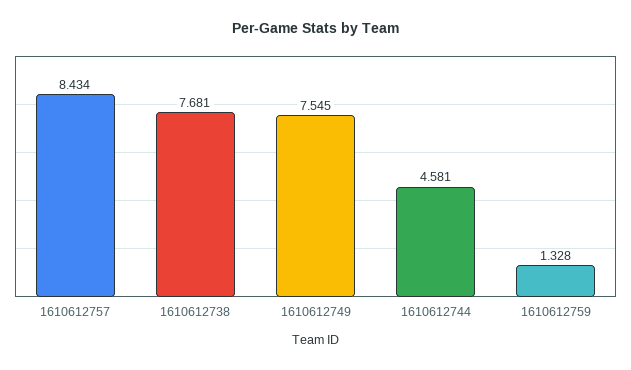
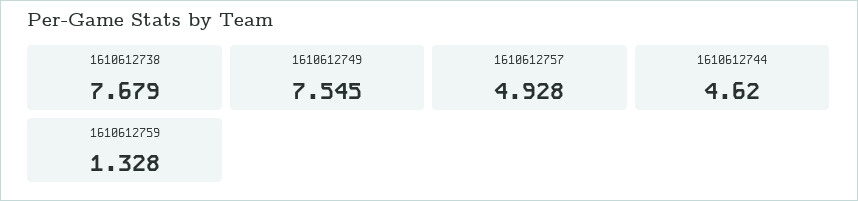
  {
-   "1610612757": 8.434,
+   "1610612757": 4.928,
-   "1610612738": 7.681,
+   "1610612738": 7.679,
    "1610612749": 7.545,
-   "1610612744": 4.581,
+   "1610612744": 4.62,
    "1610612759": 1.328
  }

